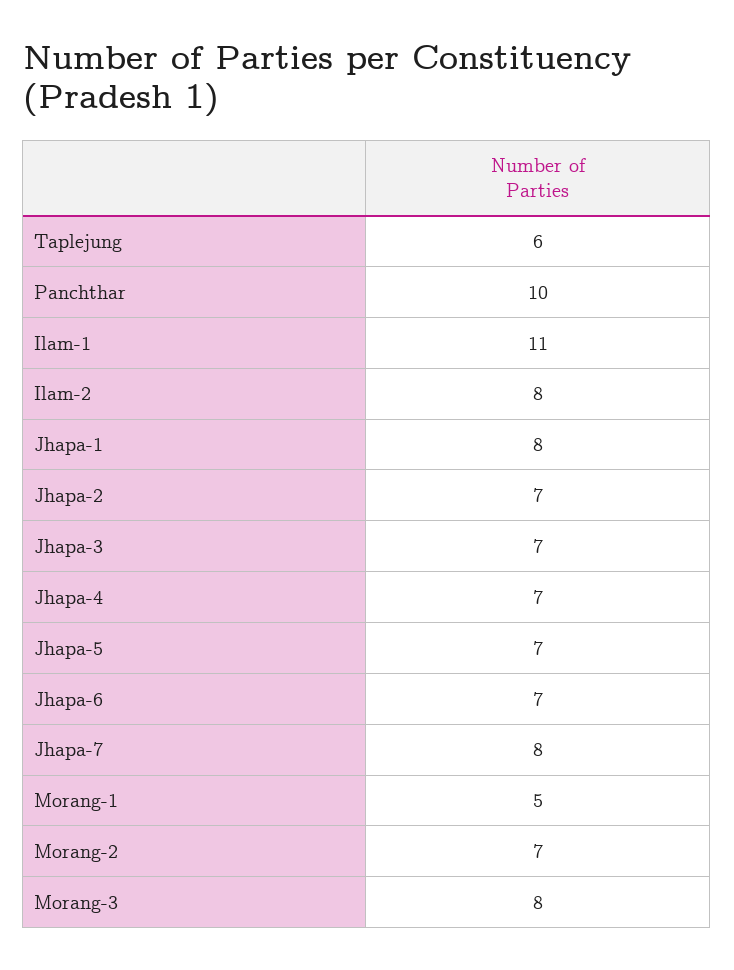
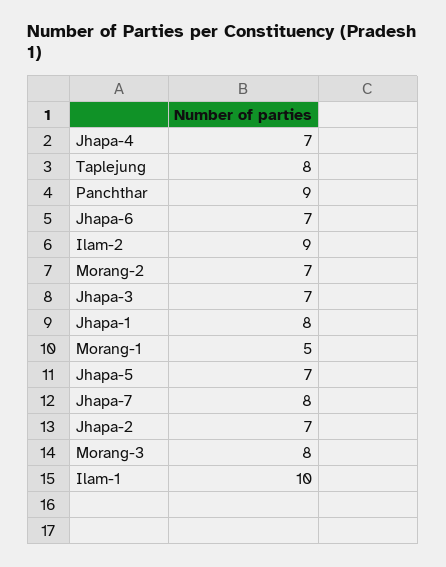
  {
-   "Taplejung": 6,
+   "Taplejung": 8,
-   "Panchthar": 10,
+   "Panchthar": 9,
-   "Ilam-1": 11,
+   "Ilam-1": 10,
-   "Ilam-2": 8,
+   "Ilam-2": 9,
    "Jhapa-1": 8,
    "Jhapa-2": 7,
    "Jhapa-3": 7,
    "Jhapa-4": 7,
    "Jhapa-5": 7,
    "Jhapa-6": 7,
    "Jhapa-7": 8,
    "Morang-1": 5,
    "Morang-2": 7,
    "Morang-3": 8
  }

